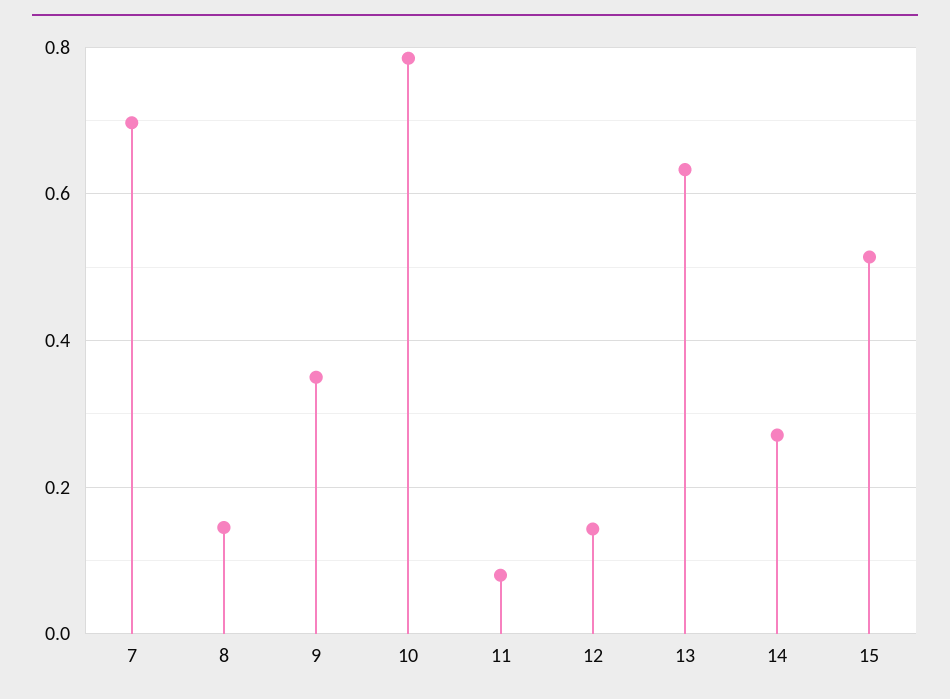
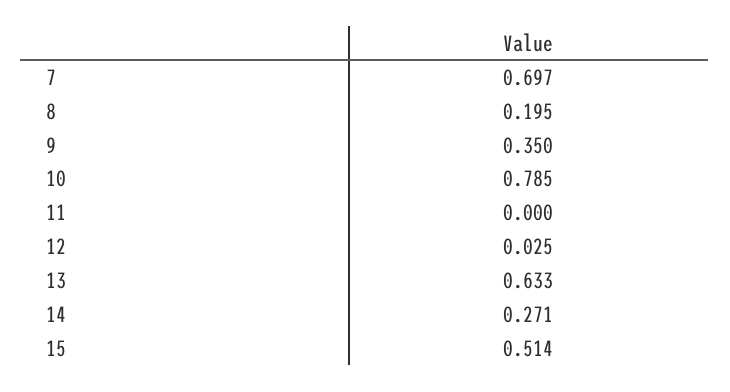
  {
    "7": 0.697,
-   "8": 0.14,
+   "8": 0.195,
    "9": 0.35,
    "10": 0.785,
-   "11": 0.08,
+   "11": 0,
-   "12": 0.14,
+   "12": 0.025,
    "13": 0.633,
    "14": 0.271,
    "15": 0.514
  }

